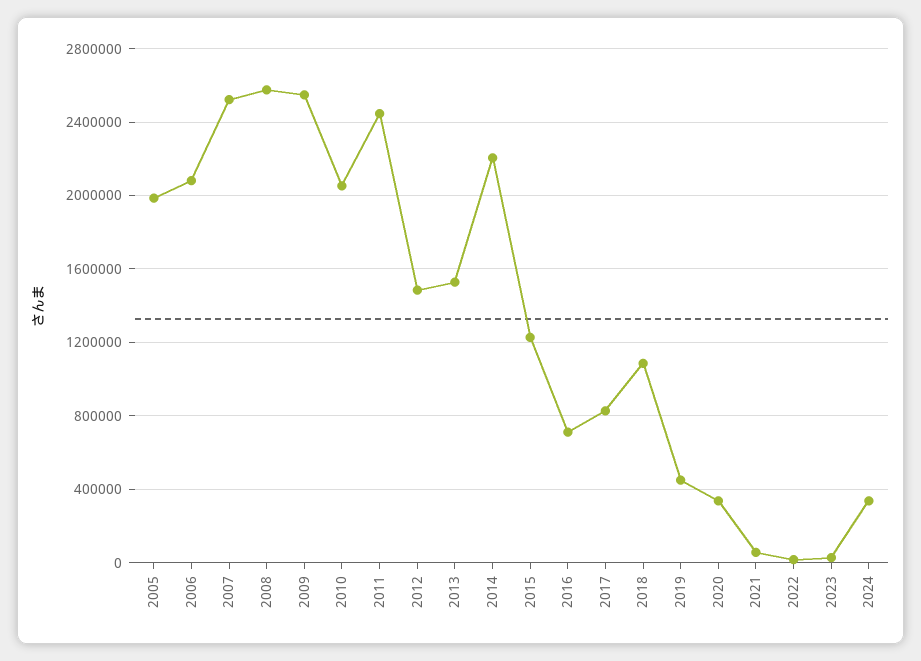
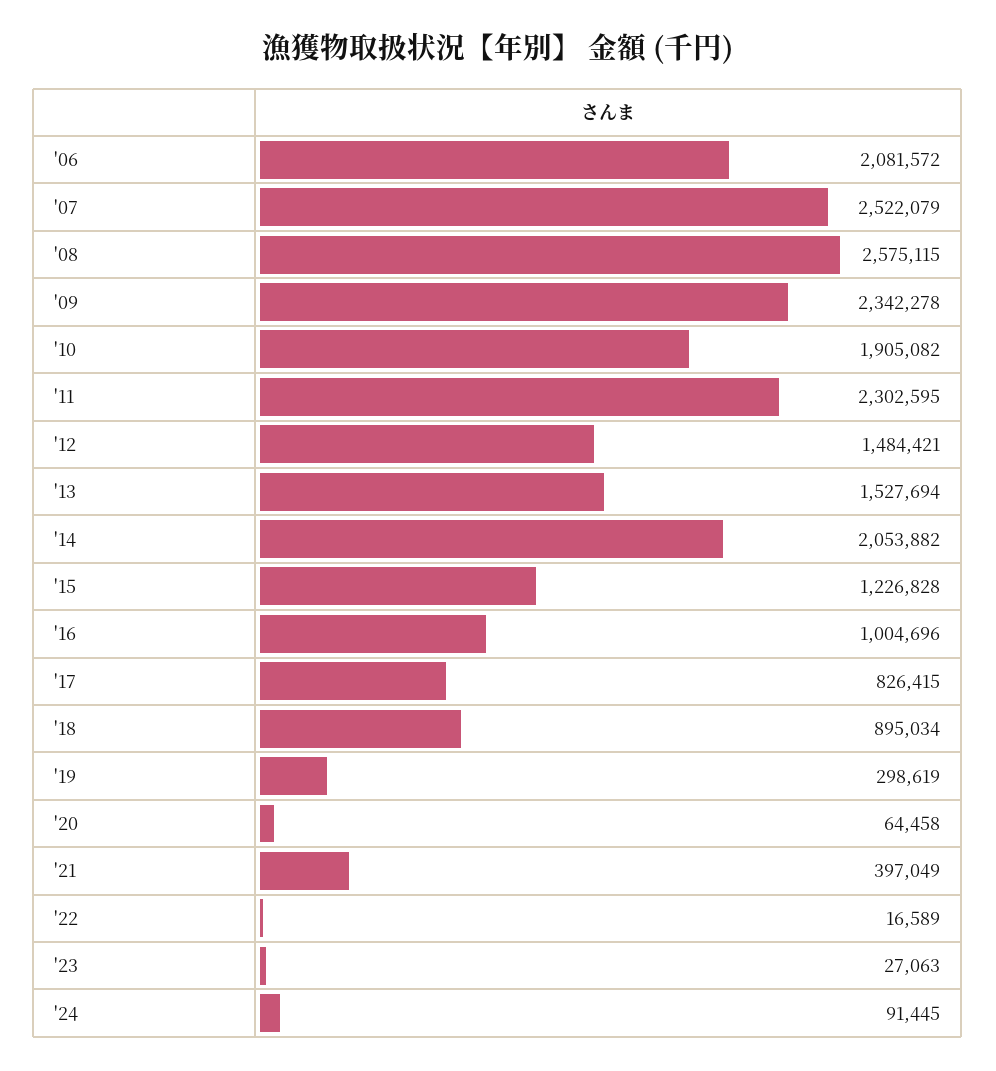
  {
-   "2005": 2000000,
    "2006": 2081572,
    "2007": 2522079,
    "2008": 2575115,
-   "2009": 2550000,
+   "2009": 2342278,
-   "2010": 2050000,
+   "2010": 1905082,
-   "2011": 2450000,
+   "2011": 2302595,
    "2012": 1484421,
    "2013": 1527694,
-   "2014": 2200000,
+   "2014": 2053882,
    "2015": 1226828,
-   "2016": 700000,
+   "2016": 1004696,
    "2017": 826415,
-   "2018": 1100000,
+   "2018": 895034,
-   "2019": 450000,
+   "2019": 298619,
-   "2020": 350000,
+   "2020": 64458,
-   "2021": 50000,
+   "2021": 397049,
    "2022": 16589,
    "2023": 27063,
-   "2024": 350000
+   "2024": 91445
  }

